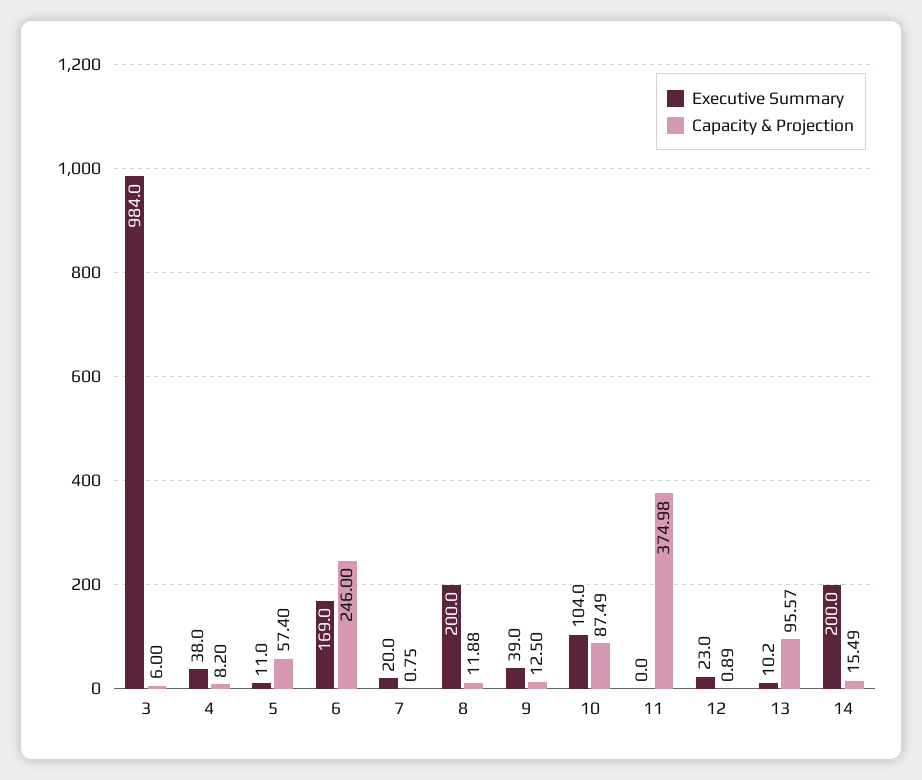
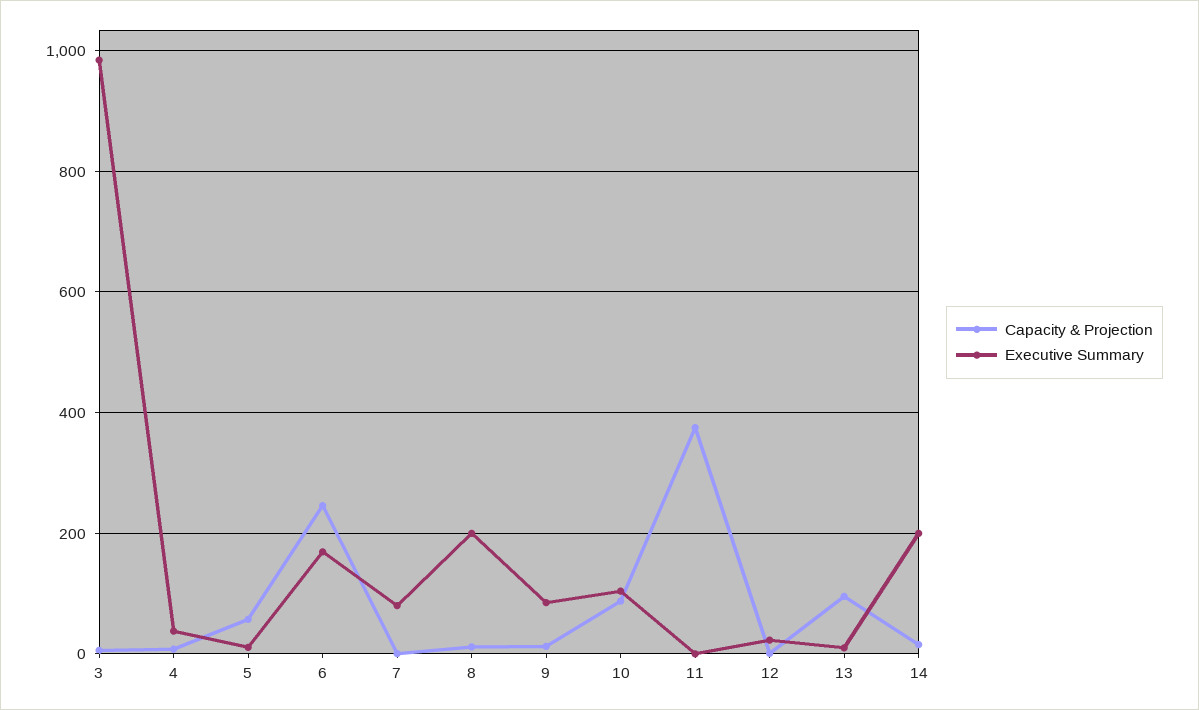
  {
    "Executive Summary": {
      "3": 984,
      "4": 38,
      "5": 11,
      "6": 169,
-     "7": 20,
+     "7": 80,
      "8": 200,
-     "9": 39,
+     "9": 80,
      "10": 104,
      "11": 0,
      "12": 23,
      "13": 10.2,
      "14": 200
    },
    "Capacity & Projection": {
      "3": 6,
      "4": 8.2,
      "5": 57.4,
      "6": 246,
      "7": 0.75,
      "8": 11.88,
      "9": 12.5,
      "10": 87.49,
      "11": 374.98,
      "12": 0.89,
      "13": 95.57,
      "14": 15.49
    }
  }

